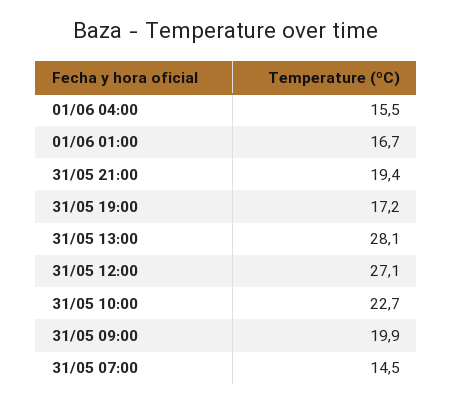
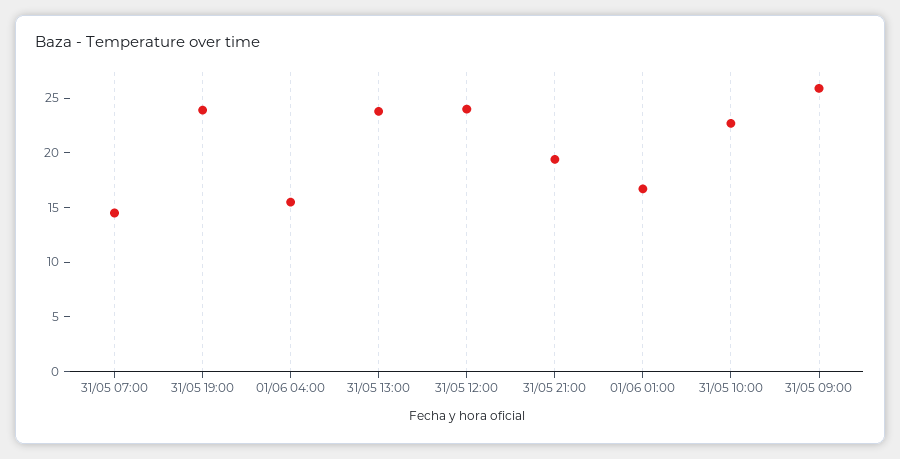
  {
    "01/06 04:00": 15.5,
    "01/06 01:00": 16.7,
    "31/05 21:00": 19.4,
-   "31/05 19:00": 17.2,
+   "31/05 19:00": 24,
-   "31/05 13:00": 28.1,
+   "31/05 13:00": 24,
-   "31/05 12:00": 27.1,
+   "31/05 12:00": 24,
    "31/05 10:00": 22.7,
-   "31/05 09:00": 19.9,
+   "31/05 09:00": 26,
    "31/05 07:00": 14.5
  }

